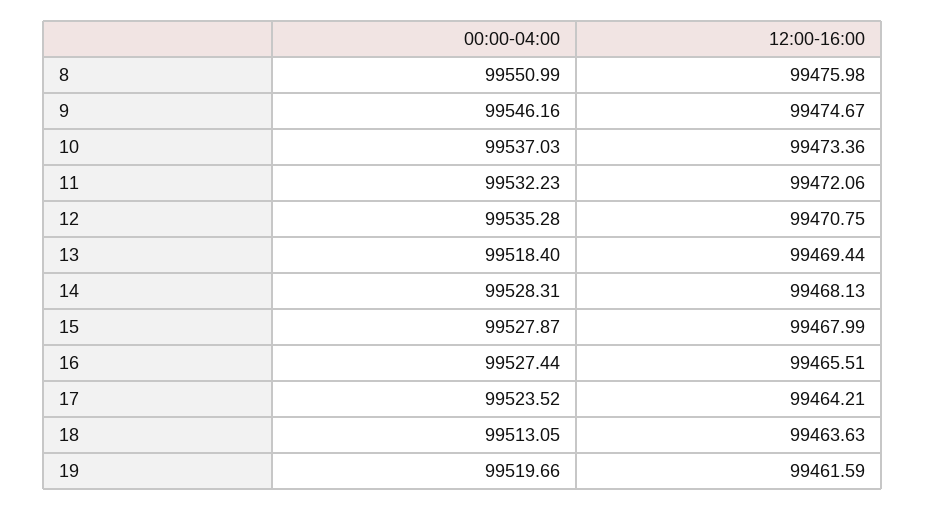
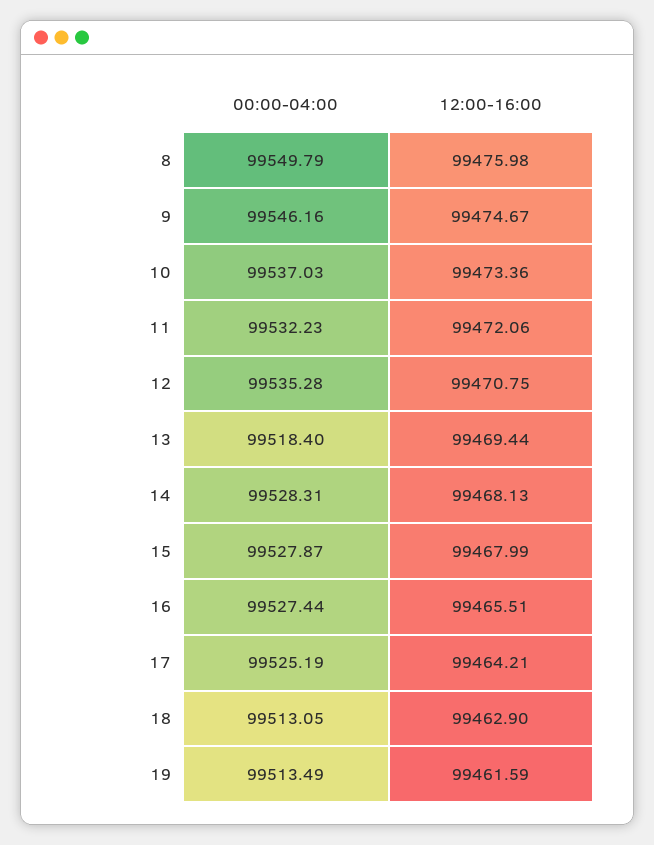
  {
    "00:00-04:00": {
-     "8": 99550.99,
+     "8": 99549.79,
      "9": 99546.16,
      "10": 99537.03,
      "11": 99532.23,
      "12": 99535.28,
      "13": 99518.4,
      "14": 99528.31,
      "15": 99527.87,
      "16": 99527.44,
-     "17": 99523.52,
+     "17": 99525.19,
      "18": 99513.05,
-     "19": 99519.66
+     "19": 99513.49
    },
    "12:00-16:00": {
      "8": 99475.98,
      "9": 99474.67,
      "10": 99473.36,
      "11": 99472.06,
      "12": 99470.75,
      "13": 99469.44,
      "14": 99468.13,
      "15": 99467.99,
      "16": 99465.51,
      "17": 99464.21,
-     "18": 99463.63,
+     "18": 99462.9,
      "19": 99461.59
    }
  }

